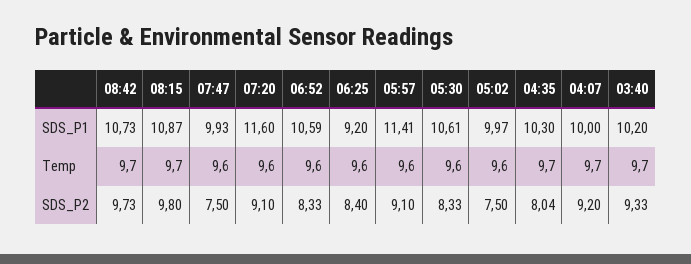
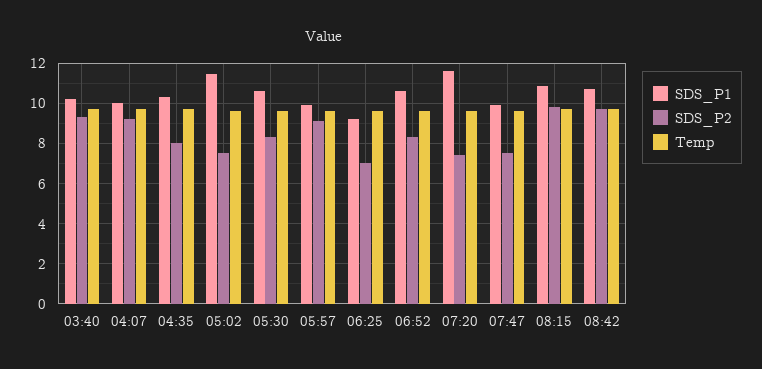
  {
    "SDS_P1": {
      "08:42": 10.73,
      "08:15": 10.87,
      "07:47": 9.93,
      "07:20": 11.6,
      "06:52": 10.59,
      "06:25": 9.2,
-     "05:57": 11.41,
+     "05:57": 10,
      "05:30": 10.61,
-     "05:02": 9.97,
+     "05:02": 11.5,
      "04:35": 10.3,
      "04:07": 10,
      "03:40": 10.2
    },
    "Temp": {
      "08:42": 9.7,
      "08:15": 9.7,
      "07:47": 9.6,
      "07:20": 9.6,
      "06:52": 9.6,
      "06:25": 9.6,
      "05:57": 9.6,
      "05:30": 9.6,
      "05:02": 9.6,
      "04:35": 9.7,
      "04:07": 9.7,
      "03:40": 9.7
    },
    "SDS_P2": {
      "08:42": 9.73,
      "08:15": 9.8,
      "07:47": 7.5,
-     "07:20": 9.1,
+     "07:20": 7.5,
      "06:52": 8.33,
-     "06:25": 8.4,
+     "06:25": 7,
      "05:57": 9.1,
      "05:30": 8.33,
      "05:02": 7.5,
      "04:35": 8.04,
      "04:07": 9.2,
      "03:40": 9.33
    }
  }

